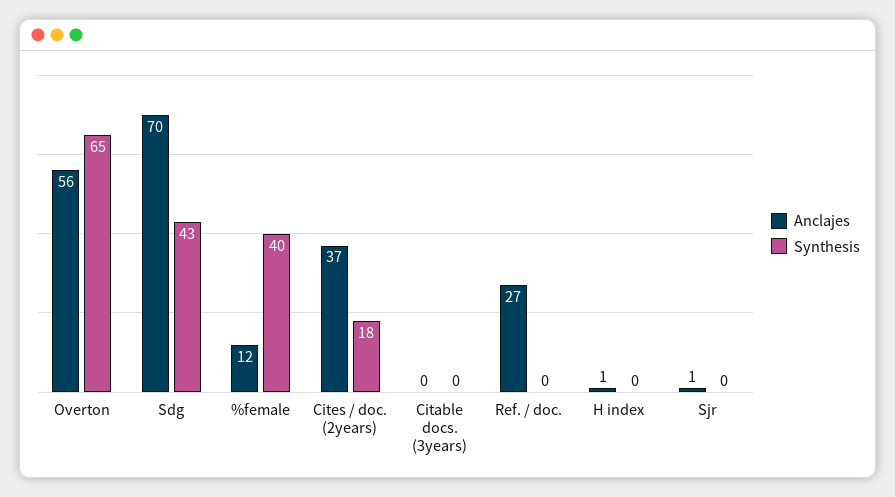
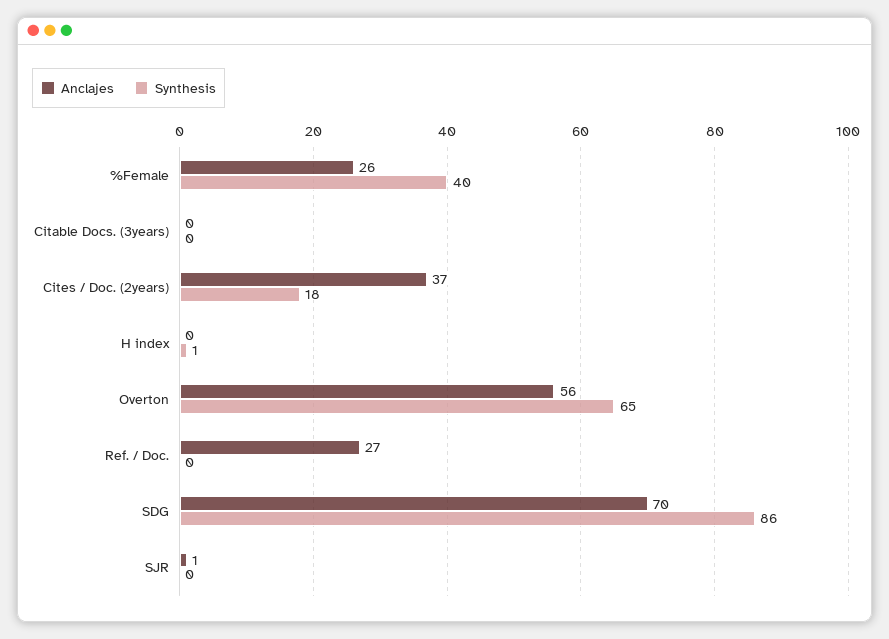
  {
    "Anclajes": {
      "Overton": 56,
      "Sdg": 70,
-     "%female": 12,
+     "%female": 26,
      "Cites / doc. (2years)": 37,
      "Citable docs. (3years)": 0,
      "Ref. / doc.": 27,
-     "H index": 1,
+     "H index": 0,
      "Sjr": 1
    },
    "Synthesis": {
      "Overton": 65,
-     "Sdg": 43,
+     "Sdg": 86,
      "%female": 40,
      "Cites / doc. (2years)": 18,
      "Citable docs. (3years)": 0,
      "Ref. / doc.": 0,
-     "H index": 0,
+     "H index": 1,
      "Sjr": 0
    }
  }

